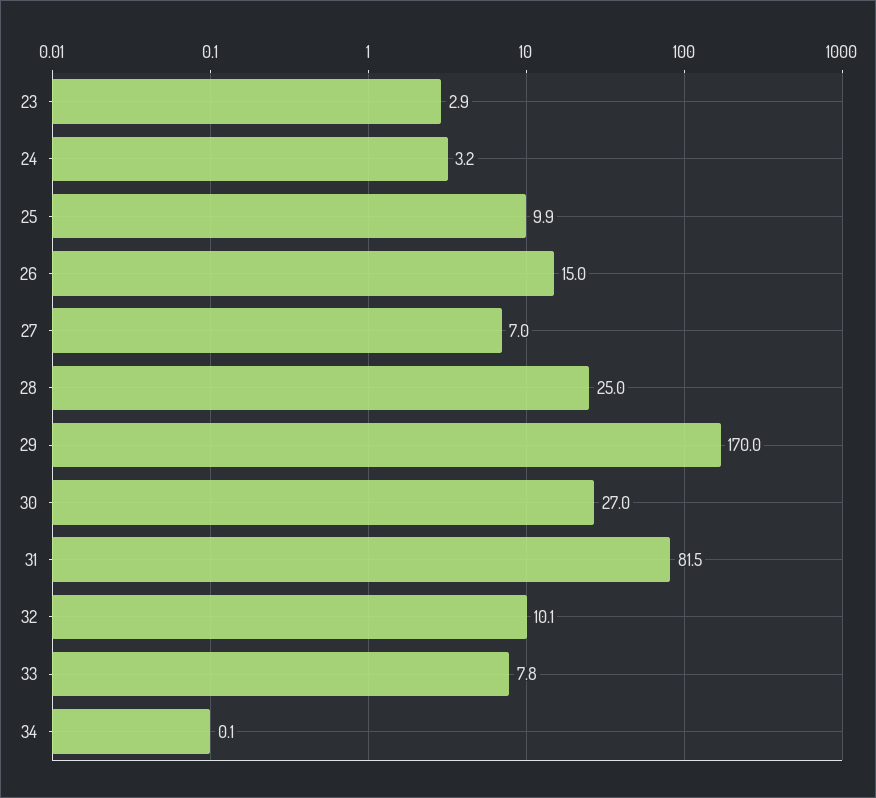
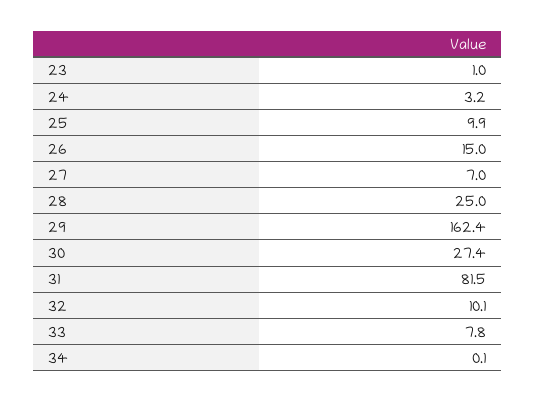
  {
-   "23": 2.9,
+   "23": 1,
    "24": 3.2,
    "25": 9.9,
    "26": 15,
    "27": 7,
    "28": 25,
-   "29": 170,
+   "29": 162.4,
-   "30": 27,
+   "30": 27.4,
    "31": 81.5,
    "32": 10.1,
    "33": 7.8,
    "34": 0.1
  }

